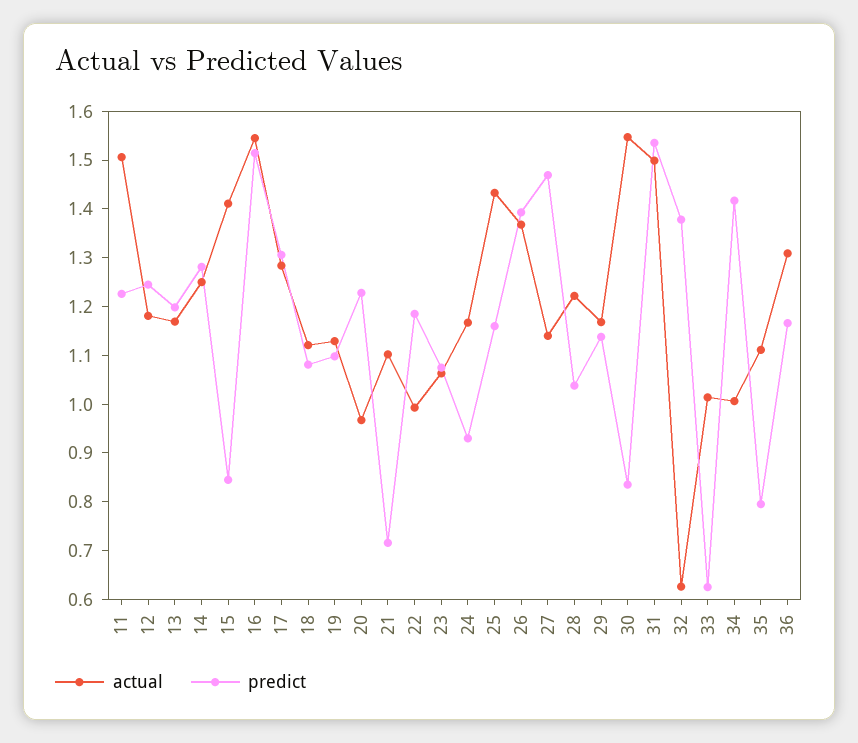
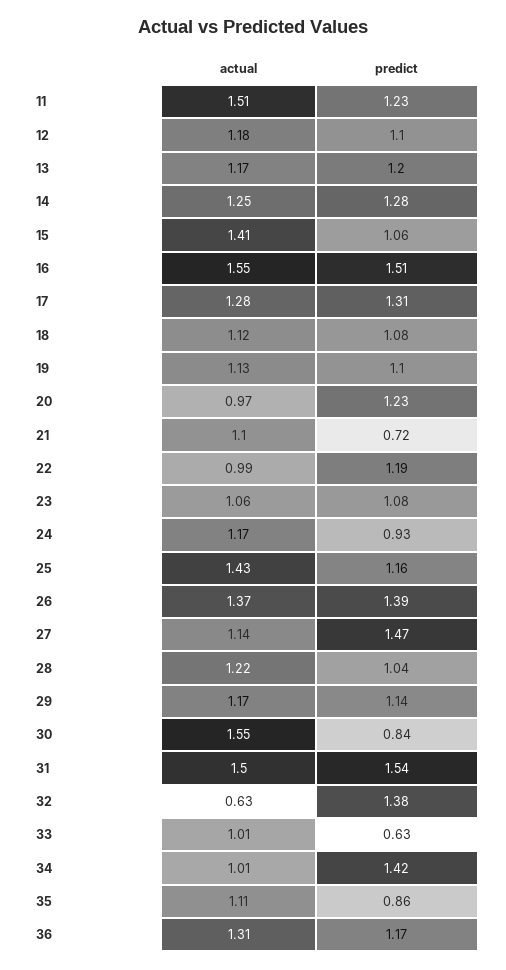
  {
    "actual": {
      "11": 1.51,
      "12": 1.18,
      "13": 1.17,
      "14": 1.25,
      "15": 1.41,
      "16": 1.55,
      "17": 1.28,
      "18": 1.12,
      "19": 1.13,
      "20": 0.97,
      "21": 1.1,
      "22": 0.99,
      "23": 1.06,
      "24": 1.17,
      "25": 1.43,
      "26": 1.37,
      "27": 1.14,
      "28": 1.22,
      "29": 1.17,
      "30": 1.55,
      "31": 1.5,
      "32": 0.63,
      "33": 1.01,
      "34": 1.01,
      "35": 1.11,
      "36": 1.31
    },
    "predict": {
      "11": 1.23,
-     "12": 1.24,
+     "12": 1.1,
      "13": 1.2,
      "14": 1.28,
-     "15": 0.84,
+     "15": 1.06,
      "16": 1.51,
      "17": 1.31,
      "18": 1.08,
      "19": 1.1,
      "20": 1.23,
      "21": 0.72,
      "22": 1.19,
      "23": 1.08,
      "24": 0.93,
      "25": 1.16,
      "26": 1.39,
      "27": 1.47,
      "28": 1.04,
      "29": 1.14,
      "30": 0.84,
      "31": 1.54,
      "32": 1.38,
      "33": 0.63,
      "34": 1.42,
-     "35": 0.8,
+     "35": 0.86,
      "36": 1.17
    }
  }

